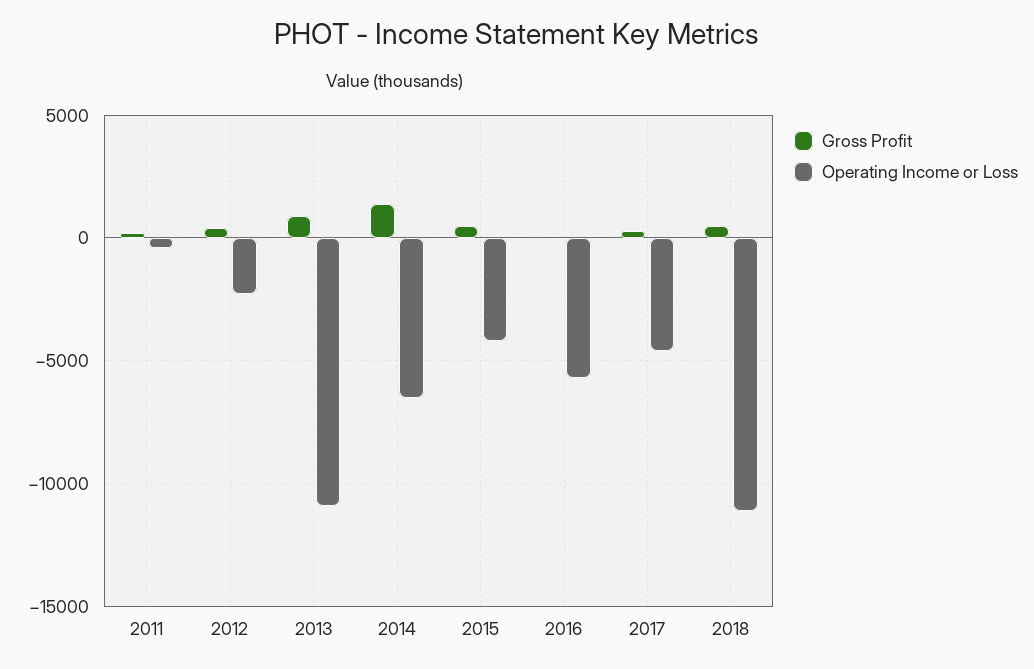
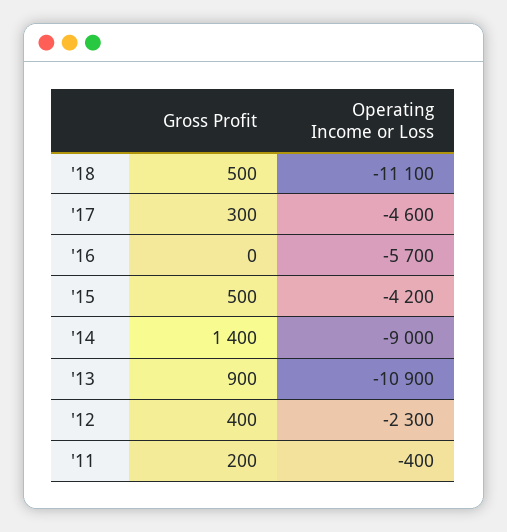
  {
    "Gross Profit": {
      "2011": 200,
      "2012": 400,
      "2013": 900,
      "2014": 1400,
      "2015": 500,
      "2016": 0,
      "2017": 300,
      "2018": 500
    },
    "Operating Income or Loss": {
      "2011": -400,
      "2012": -2300,
      "2013": -10900,
-     "2014": -6500,
+     "2014": -9000,
      "2015": -4200,
      "2016": -5700,
      "2017": -4600,
      "2018": -11100
    }
  }

